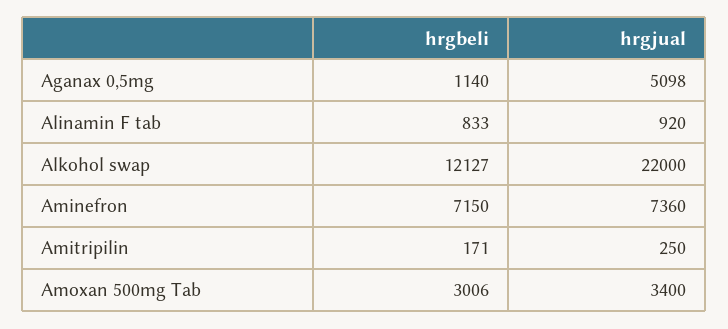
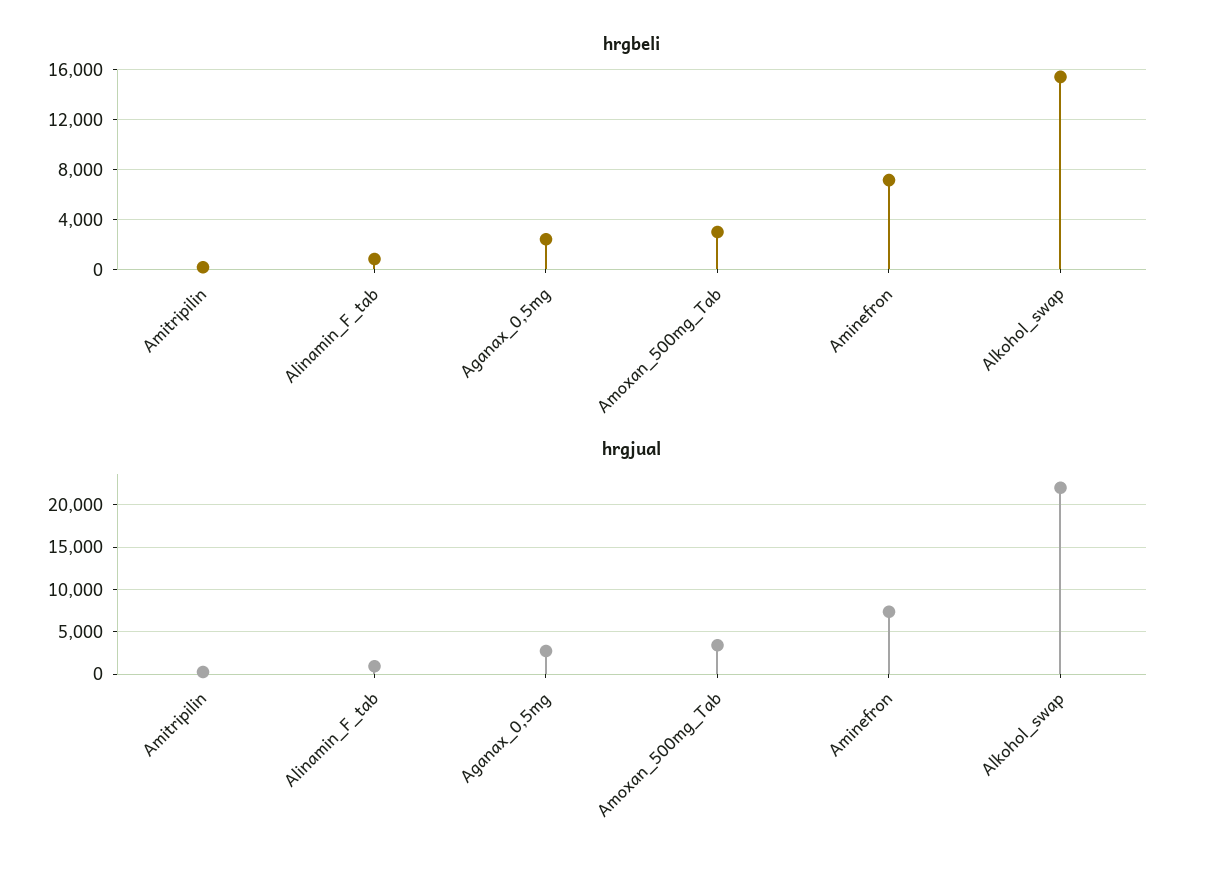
  {
    "hrgbeli": {
-     "Aganax 0,5mg": 1140,
+     "Aganax 0,5mg": 2500,
      "Alinamin F tab": 833,
-     "Alkohol swap": 12127,
+     "Alkohol swap": 15500,
      "Aminefron": 7150,
      "Amitripilin": 171,
      "Amoxan 500mg Tab": 3006
    },
    "hrgjual": {
-     "Aganax 0,5mg": 5098,
+     "Aganax 0,5mg": 3000,
      "Alinamin F tab": 920,
      "Alkohol swap": 22000,
      "Aminefron": 7360,
      "Amitripilin": 250,
      "Amoxan 500mg Tab": 3400
    }
  }

